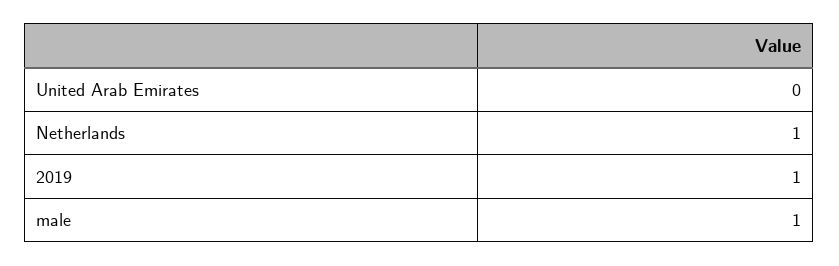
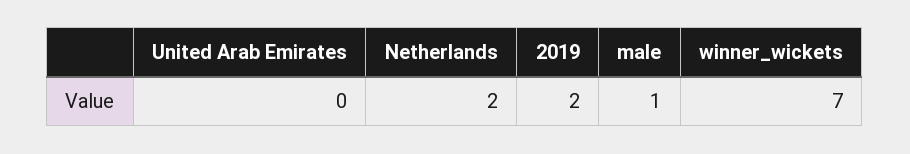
  {
    "United Arab Emirates": 0,
-   "Netherlands": 1,
+   "Netherlands": 2,
-   "2019": 1,
+   "2019": 2,
-   "male": 1
+   "male": 1,
+   "winner_wickets": 7
  }

